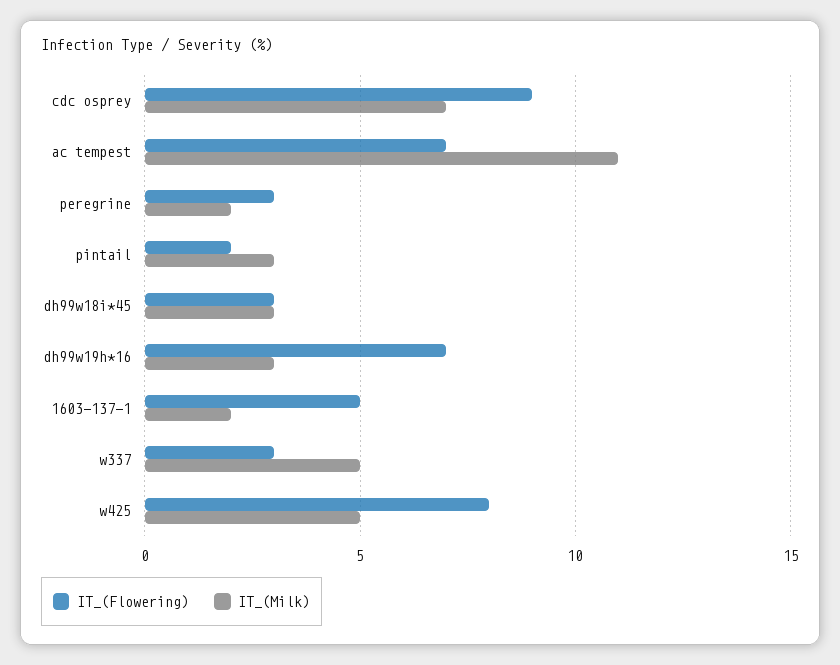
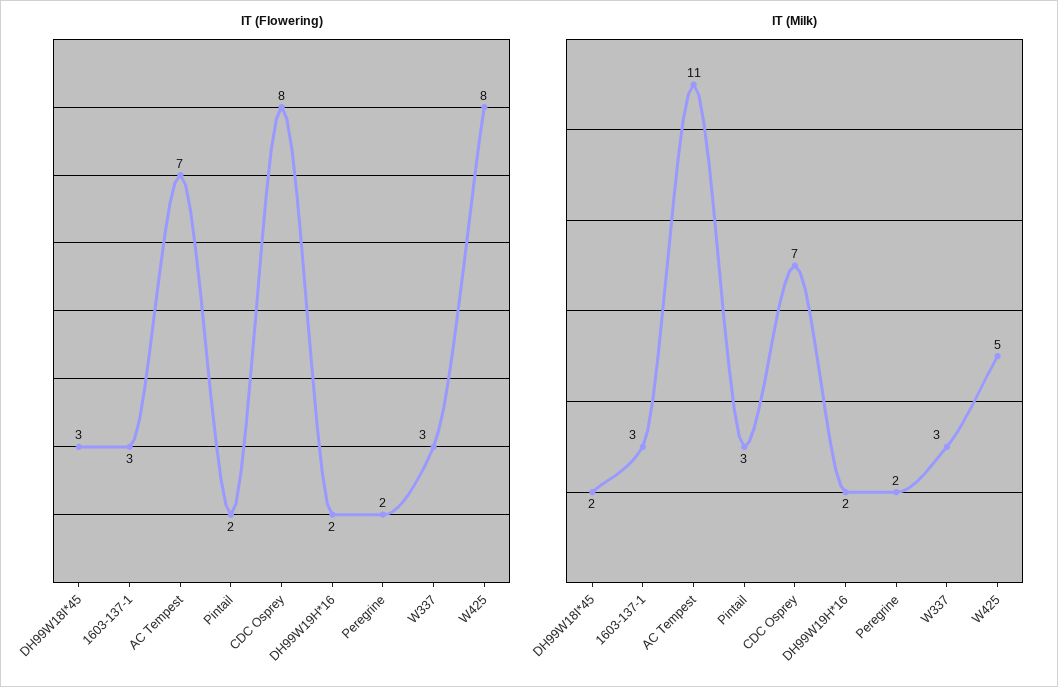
  {
    "IT_(Flowering)": {
-     "cdc osprey": 9,
+     "cdc osprey": 8,
      "ac tempest": 7,
-     "peregrine": 3,
+     "peregrine": 2,
      "pintail": 2,
      "dh99w18i*45": 3,
-     "dh99w19h*16": 7,
+     "dh99w19h*16": 2,
-     "1603-137-1": 5,
+     "1603-137-1": 3,
      "w337": 3,
      "w425": 8
    },
    "IT_(Milk)": {
      "cdc osprey": 7,
      "ac tempest": 11,
      "peregrine": 2,
      "pintail": 3,
-     "dh99w18i*45": 3,
+     "dh99w18i*45": 2,
-     "dh99w19h*16": 3,
+     "dh99w19h*16": 2,
-     "1603-137-1": 2,
+     "1603-137-1": 3,
-     "w337": 5,
+     "w337": 3,
      "w425": 5
    }
  }

